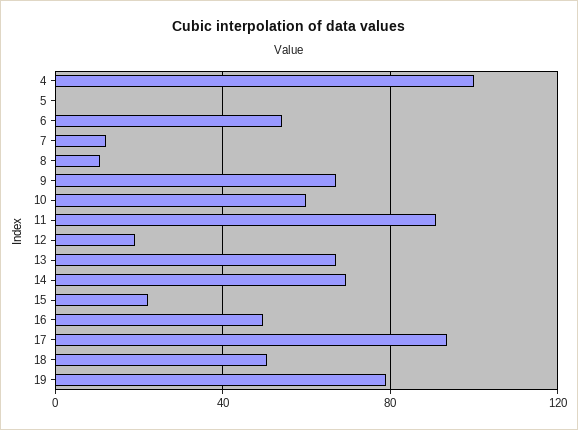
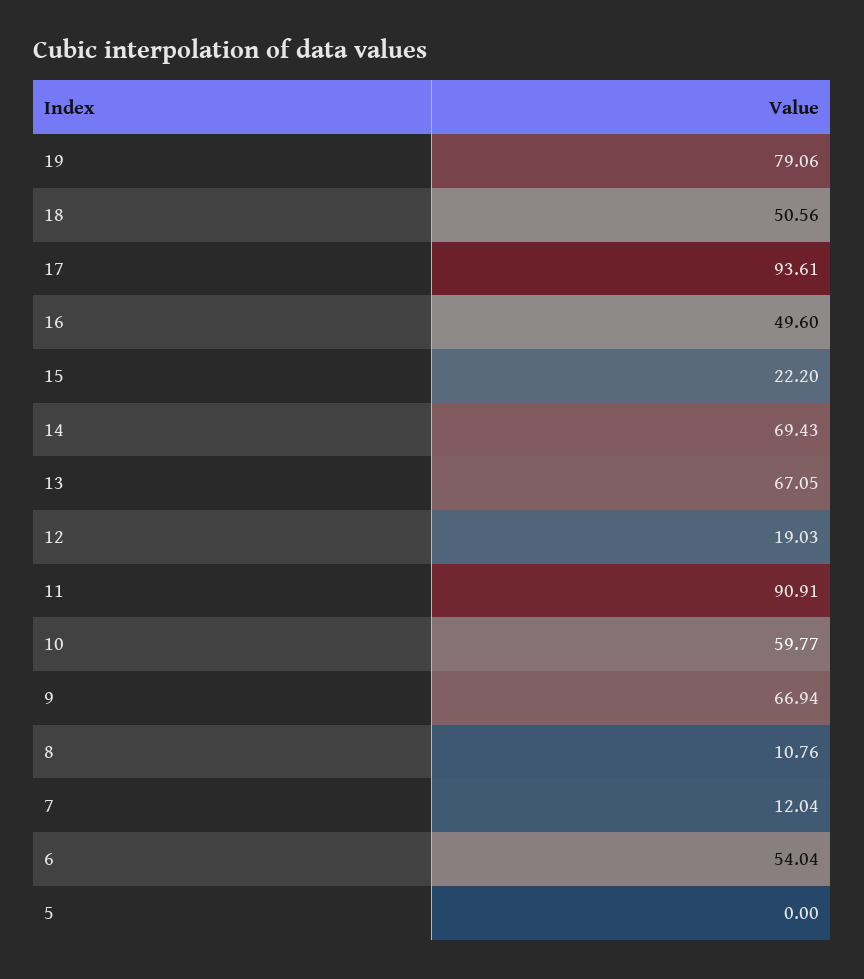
  {
-   "4": 100,
    "5": 0,
    "6": 54.04,
    "7": 12.04,
    "8": 10.76,
    "9": 66.94,
    "10": 59.77,
    "11": 90.91,
    "12": 19.03,
    "13": 67.05,
    "14": 69.43,
    "15": 22.2,
    "16": 49.6,
    "17": 93.61,
    "18": 50.56,
    "19": 79.06
  }

